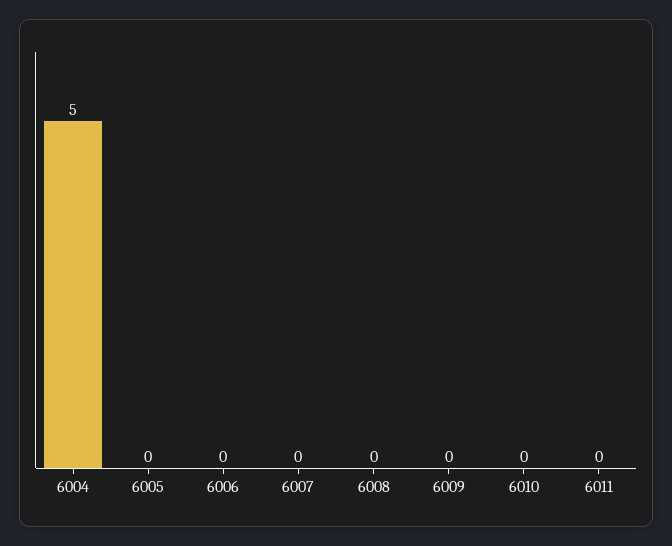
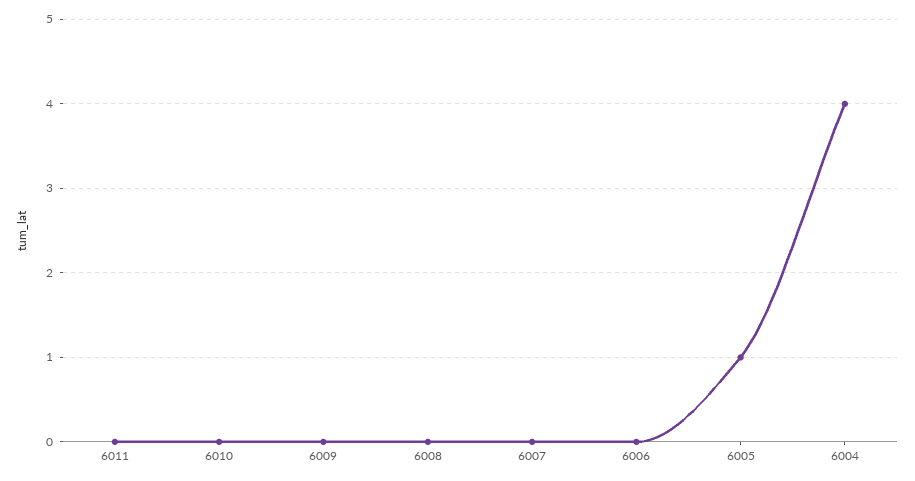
  {
-   "6004": 5,
+   "6004": 4,
-   "6005": 0,
+   "6005": 1,
    "6006": 0,
    "6007": 0,
    "6008": 0,
    "6009": 0,
    "6010": 0,
    "6011": 0
  }

